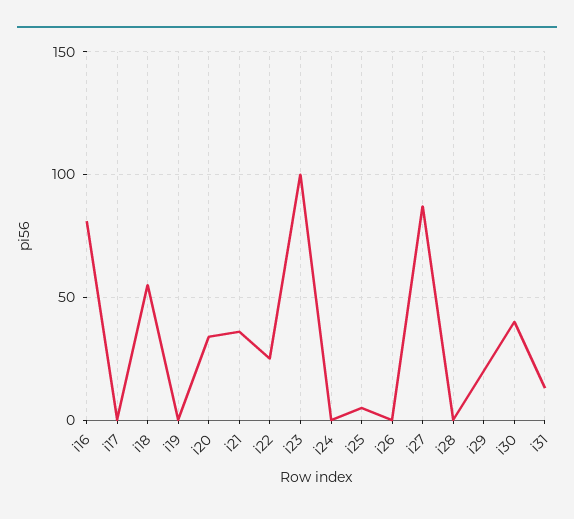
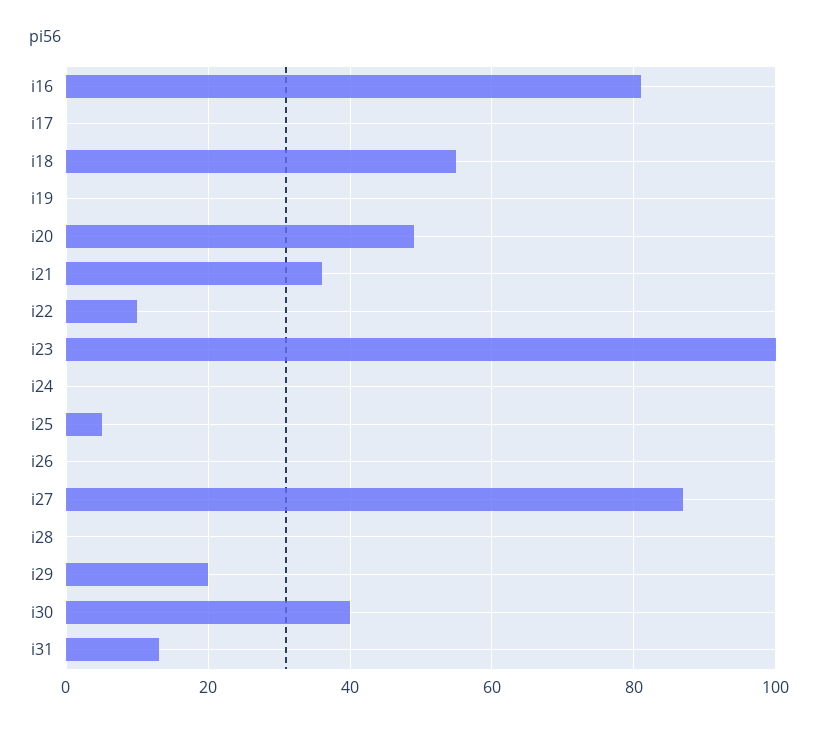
  {
    "i16": 80,
    "i17": 0,
    "i18": 55,
    "i19": 0,
-   "i20": 35,
+   "i20": 50,
    "i21": 35,
-   "i22": 25,
+   "i22": 10,
    "i23": 100,
    "i24": 0,
    "i25": 5,
    "i26": 0,
    "i27": 85,
    "i28": 0,
    "i29": 20,
    "i30": 40,
    "i31": 15
  }

